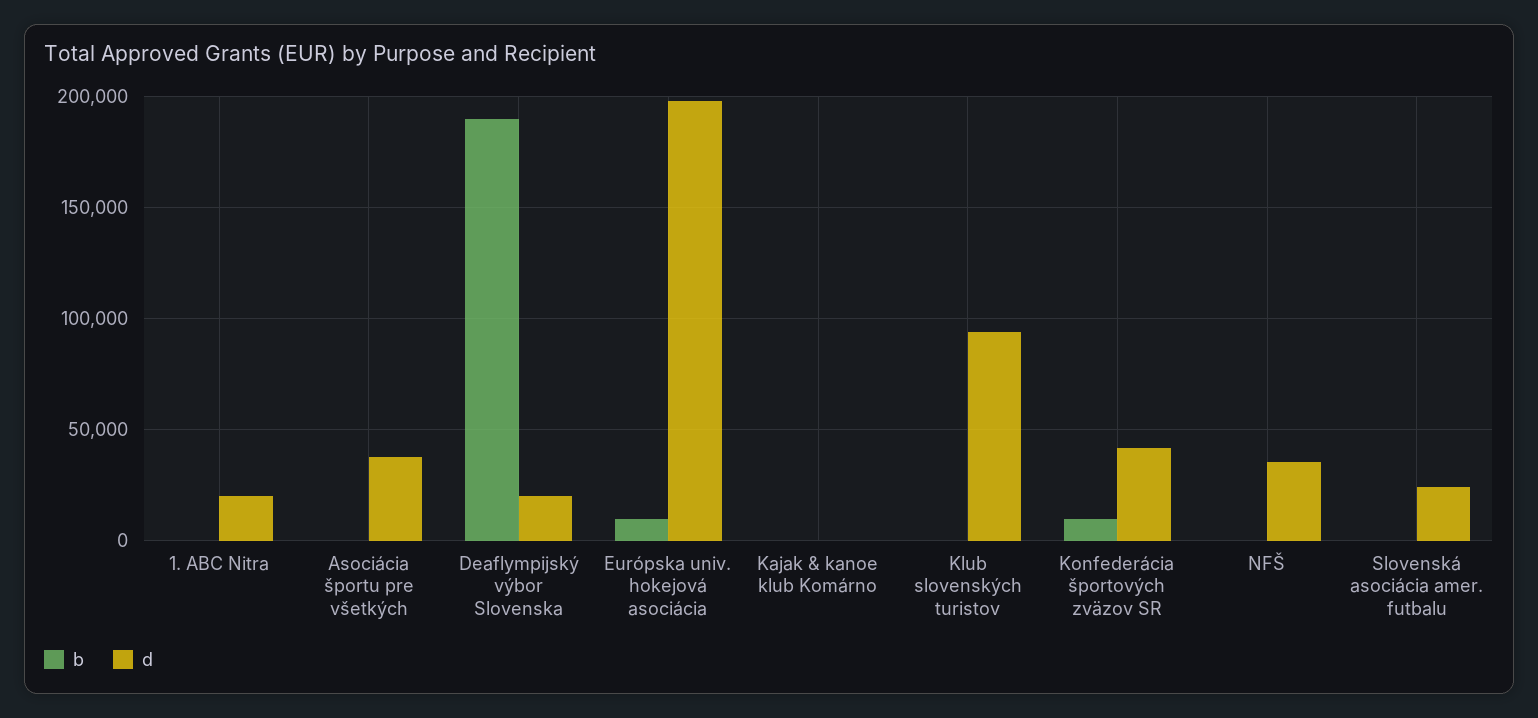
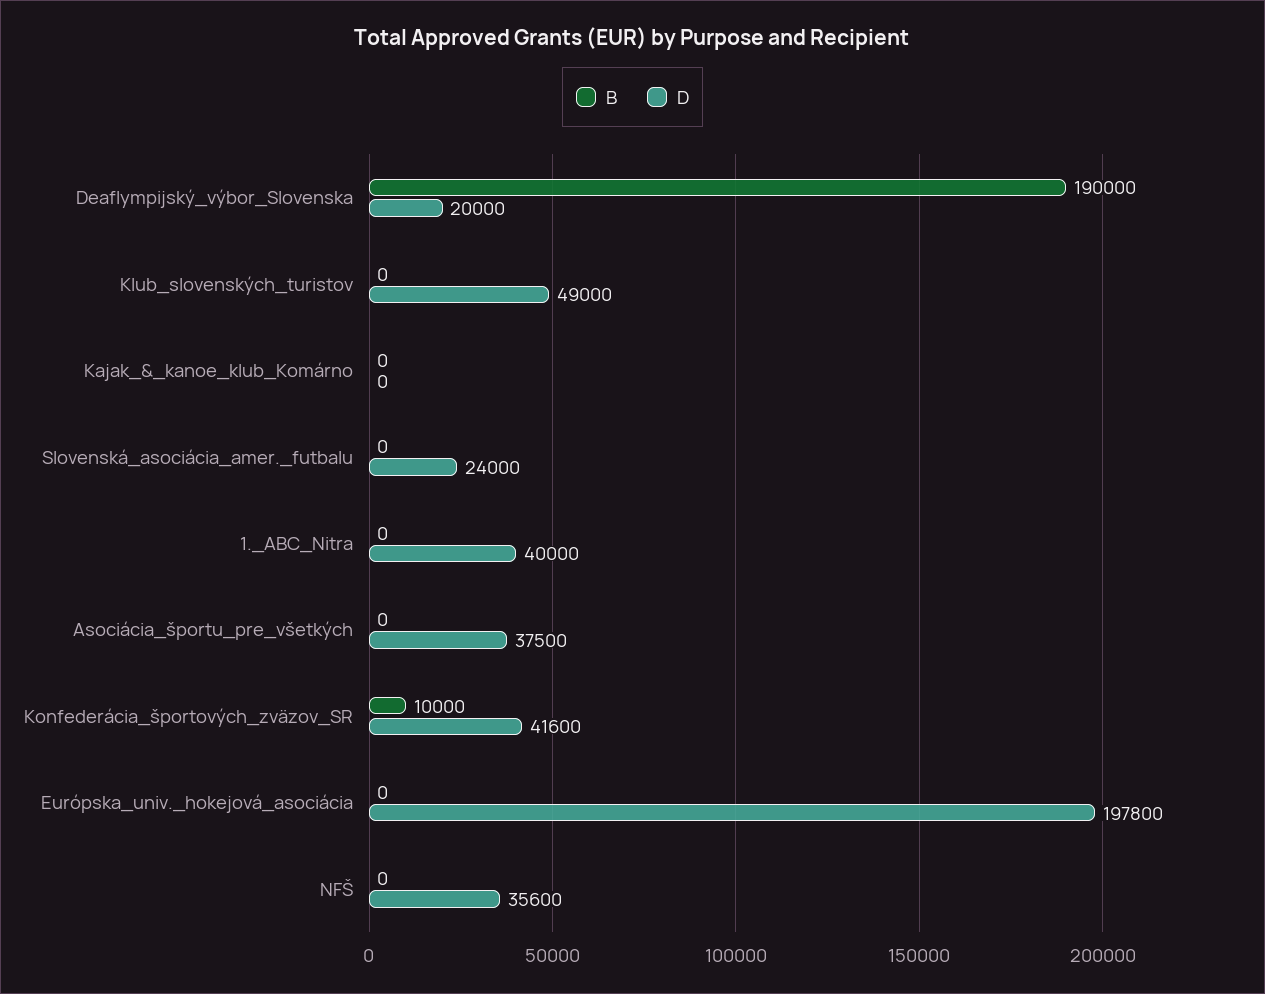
  {
    "b": {
      "1. ABC Nitra": 0,
      "Asociácia športu pre všetkých": 0,
      "Deaflympijský výbor Slovenska": 190000,
-     "Európska univ. hokejová asociácia": 10000,
+     "Európska univ. hokejová asociácia": 0,
      "Kajak & kanoe klub Komárno": 0,
      "Klub slovenských turistov": 0,
      "Konfederácia športových zväzov SR": 10000,
      "NFŠ": 0,
      "Slovenská asociácia amer. futbalu": 0
    },
    "d": {
-     "1. ABC Nitra": 20000,
+     "1. ABC Nitra": 40000,
      "Asociácia športu pre všetkých": 37500,
      "Deaflympijský výbor Slovenska": 20000,
      "Európska univ. hokejová asociácia": 197800,
      "Kajak & kanoe klub Komárno": 0,
-     "Klub slovenských turistov": 95000,
+     "Klub slovenských turistov": 49000,
      "Konfederácia športových zväzov SR": 41600,
      "NFŠ": 35600,
      "Slovenská asociácia amer. futbalu": 24000
    }
  }

